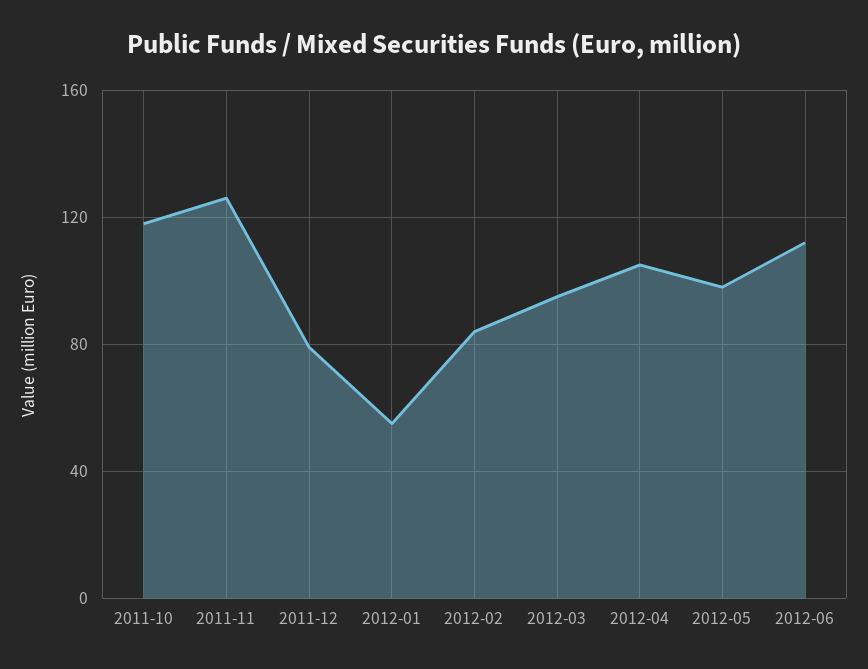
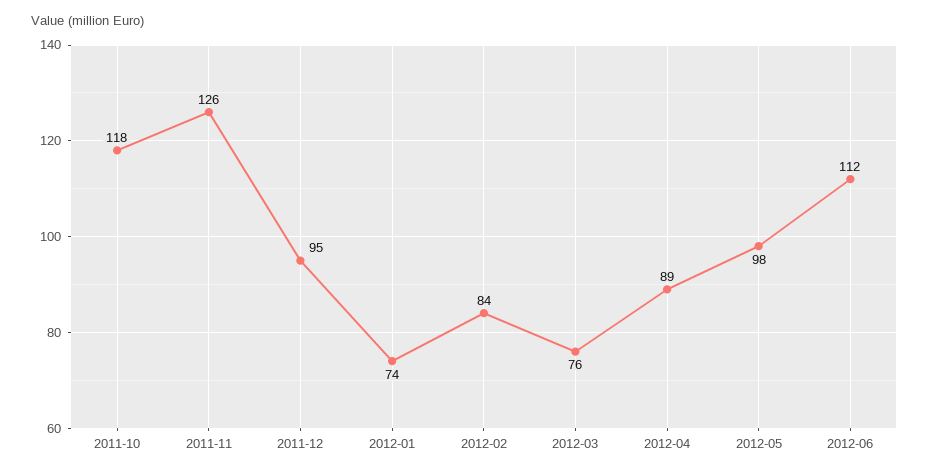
  {
    "2011-10": 118,
    "2011-11": 126,
-   "2011-12": 80,
+   "2011-12": 95,
-   "2012-01": 55,
+   "2012-01": 74,
    "2012-02": 84,
-   "2012-03": 95,
+   "2012-03": 76,
-   "2012-04": 105,
+   "2012-04": 89,
    "2012-05": 98,
    "2012-06": 112
  }

